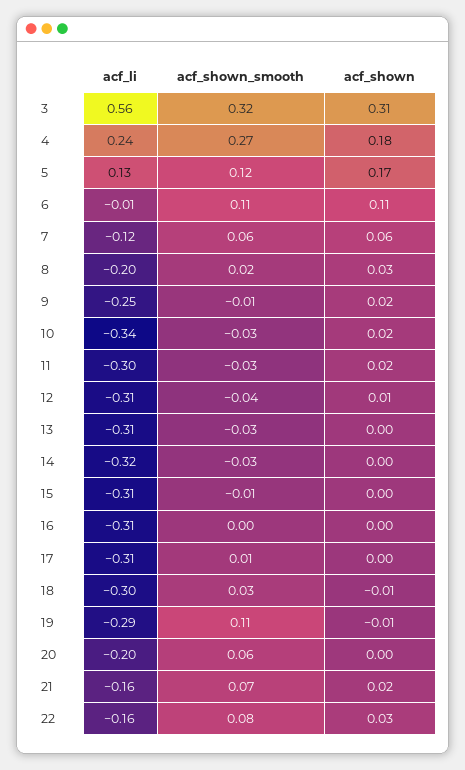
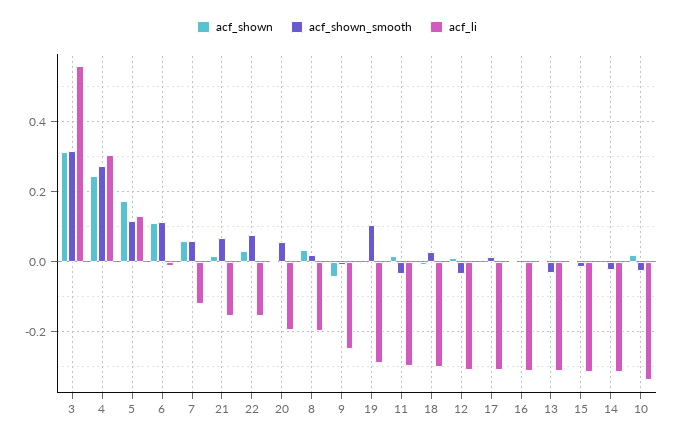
  {
    "acf_li": {
      "3": 0.56,
-     "4": 0.24,
+     "4": 0.3,
      "5": 0.13,
      "6": -0.01,
      "7": -0.12,
      "8": -0.2,
      "9": -0.25,
      "10": -0.34,
      "11": -0.3,
      "12": -0.31,
      "13": -0.31,
      "14": -0.32,
      "15": -0.31,
      "16": -0.31,
      "17": -0.31,
      "18": -0.3,
      "19": -0.29,
      "20": -0.2,
      "21": -0.16,
      "22": -0.16
    },
    "acf_shown_smooth": {
      "3": 0.32,
      "4": 0.27,
      "5": 0.12,
      "6": 0.11,
      "7": 0.06,
      "8": 0.02,
      "9": -0.01,
      "10": -0.03,
      "11": -0.03,
      "12": -0.04,
      "13": -0.03,
      "14": -0.03,
      "15": -0.01,
      "16": 0,
      "17": 0.01,
      "18": 0.03,
      "19": 0.11,
      "20": 0.06,
      "21": 0.07,
      "22": 0.08
    },
    "acf_shown": {
      "3": 0.31,
-     "4": 0.18,
+     "4": 0.24,
      "5": 0.17,
      "6": 0.11,
      "7": 0.06,
      "8": 0.03,
-     "9": 0.02,
+     "9": -0.04,
      "10": 0.02,
      "11": 0.02,
      "12": 0.01,
      "13": 0,
      "14": 0,
      "15": 0,
      "16": 0,
      "17": 0,
      "18": -0.01,
      "19": -0.01,
      "20": 0,
      "21": 0.02,
      "22": 0.03
    }
  }

